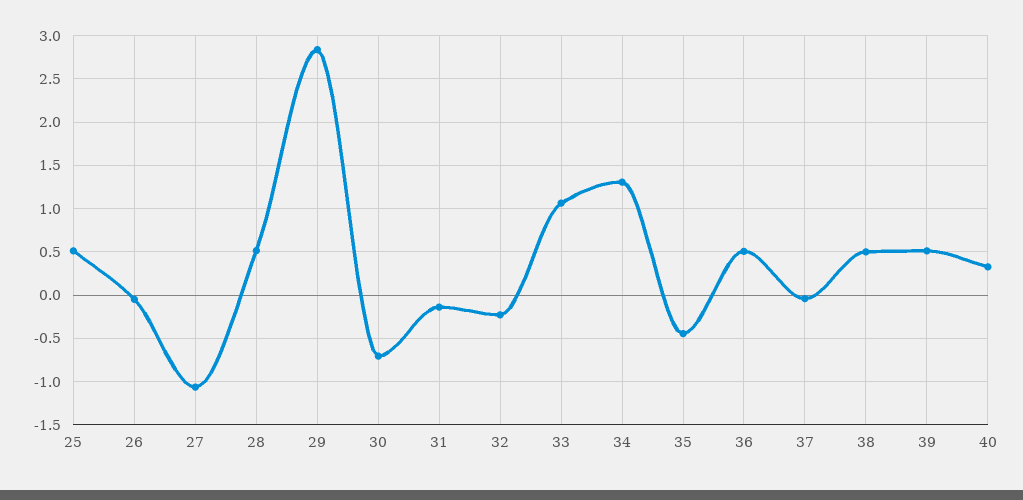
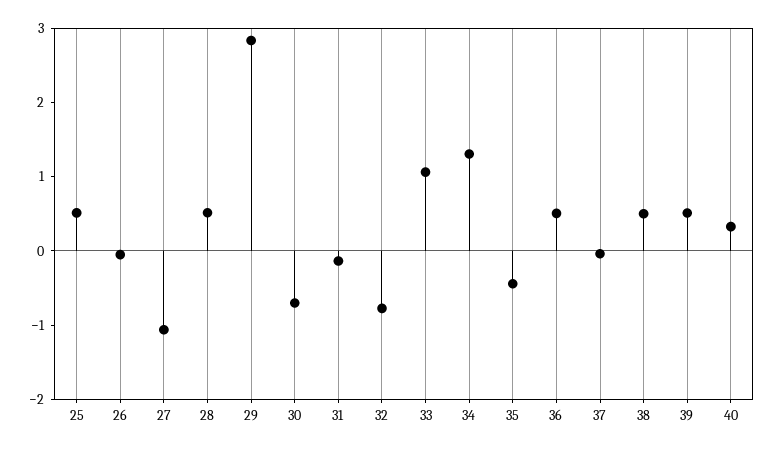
  {
    "25": 0.5,
    "26": -0.1,
    "27": -1.1,
    "28": 0.5,
    "29": 2.8,
    "30": -0.7,
    "31": -0.1,
-   "32": -0.2,
+   "32": -0.8,
    "33": 1.1,
    "34": 1.3,
    "35": -0.4,
    "36": 0.5,
    "37": 0,
    "38": 0.5,
    "39": 0.5,
    "40": 0.3
  }

